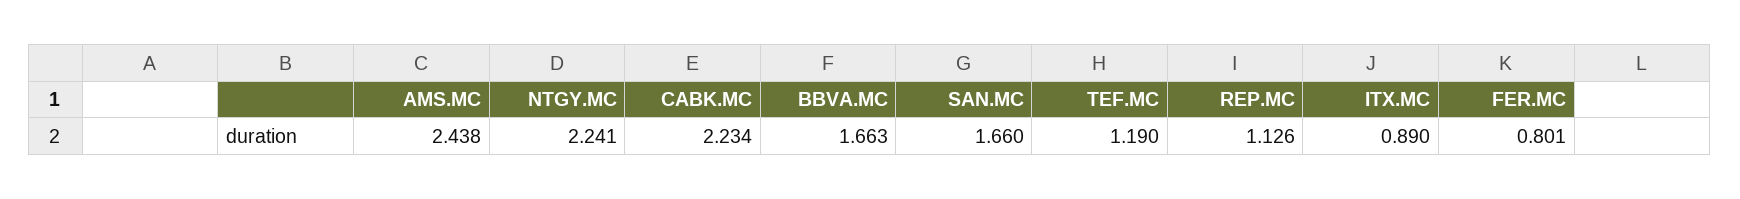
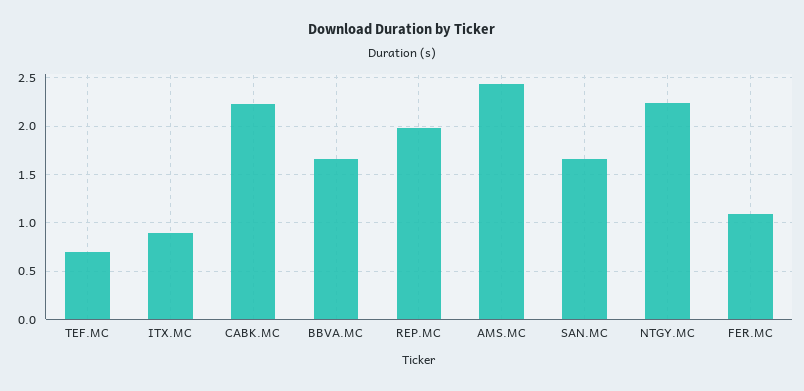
  {
    "AMS.MC": 2.438,
    "NTGY.MC": 2.241,
    "CABK.MC": 2.234,
    "BBVA.MC": 1.663,
    "SAN.MC": 1.66,
-   "TEF.MC": 1.19,
+   "TEF.MC": 0.7,
-   "REP.MC": 1.126,
+   "REP.MC": 2,
    "ITX.MC": 0.89,
-   "FER.MC": 0.801
+   "FER.MC": 1.1
  }

